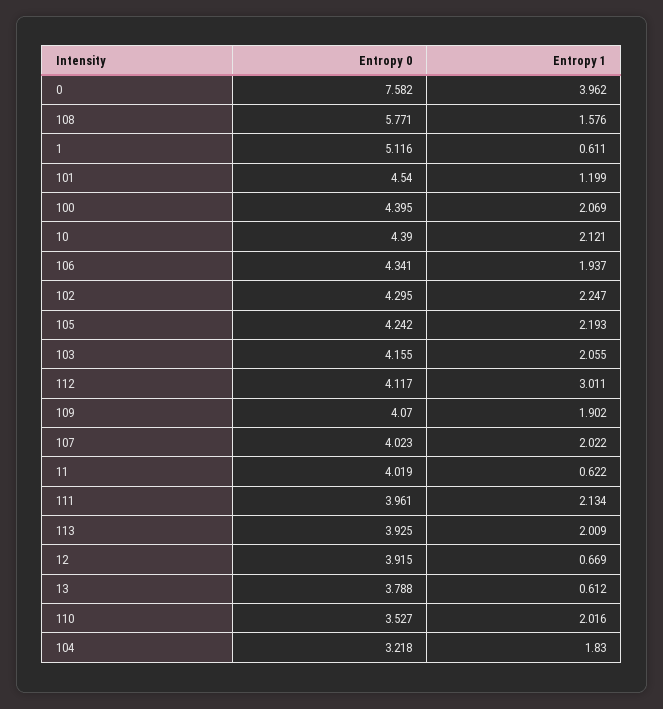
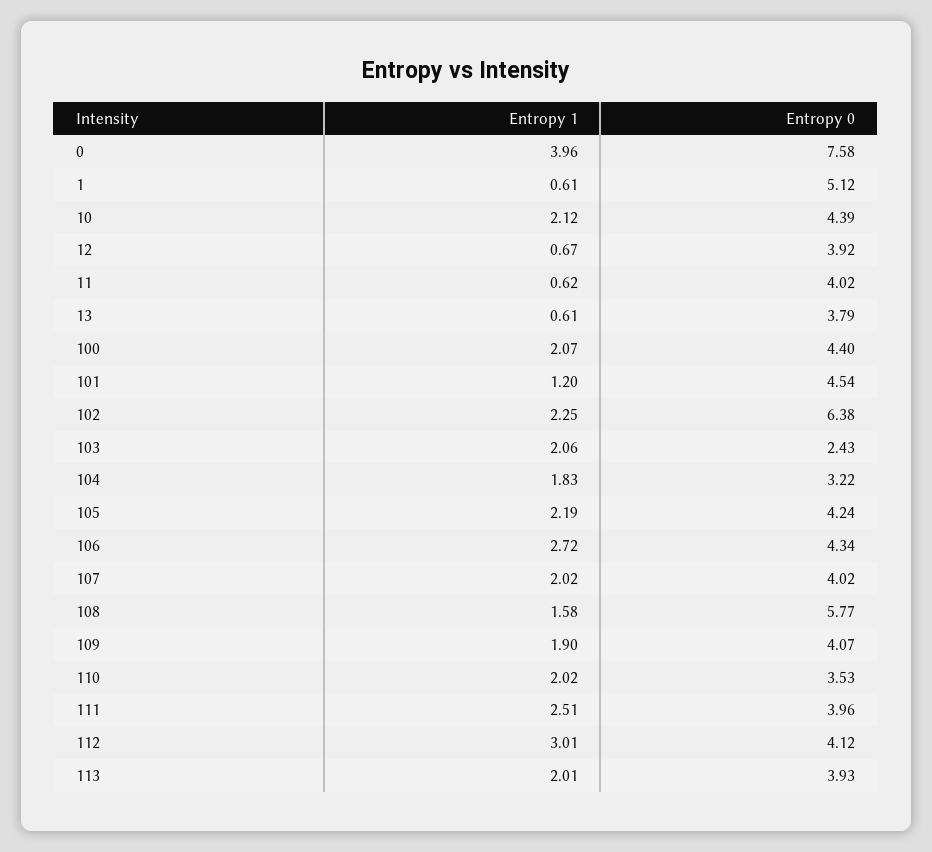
  {
    "Entropy 0": {
      "0": 7.582,
      "108": 5.771,
      "1": 5.116,
      "101": 4.54,
      "100": 4.395,
      "10": 4.39,
      "106": 4.341,
-     "102": 4.295,
+     "102": 6.38,
      "105": 4.242,
-     "103": 4.155,
+     "103": 2.43,
      "112": 4.117,
      "109": 4.07,
      "107": 4.023,
      "11": 4.019,
      "111": 3.961,
      "113": 3.925,
      "12": 3.915,
      "13": 3.788,
      "110": 3.527,
      "104": 3.218
    },
    "Entropy 1": {
      "0": 3.962,
      "108": 1.576,
      "1": 0.611,
      "101": 1.199,
      "100": 2.069,
      "10": 2.121,
-     "106": 1.937,
+     "106": 2.72,
      "102": 2.247,
      "105": 2.193,
      "103": 2.055,
      "112": 3.011,
      "109": 1.902,
      "107": 2.022,
      "11": 0.622,
-     "111": 2.134,
+     "111": 2.51,
      "113": 2.009,
      "12": 0.669,
      "13": 0.612,
      "110": 2.016,
      "104": 1.83
    }
  }

